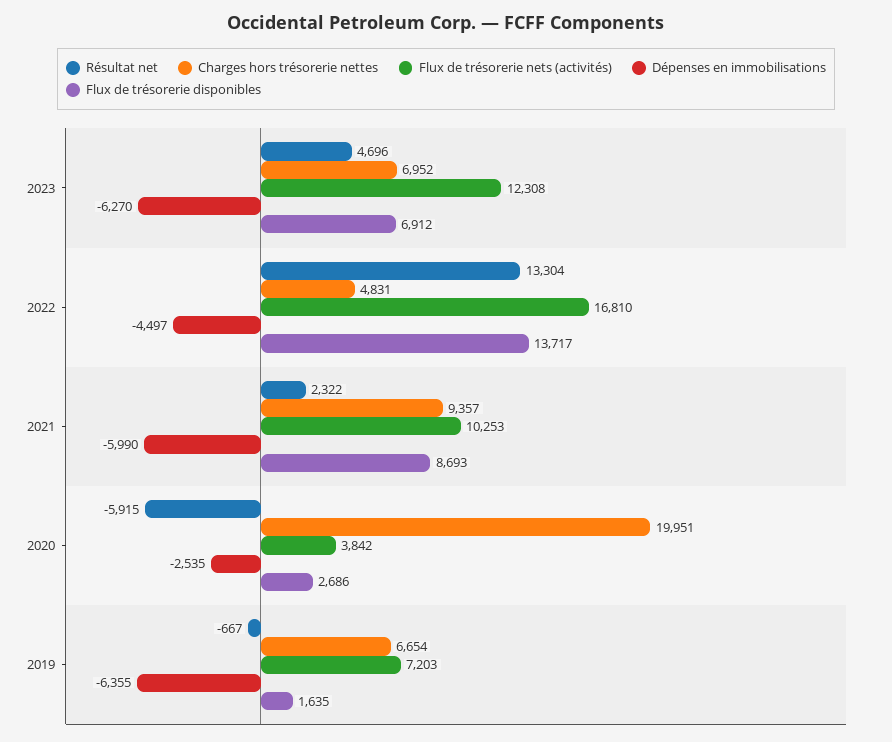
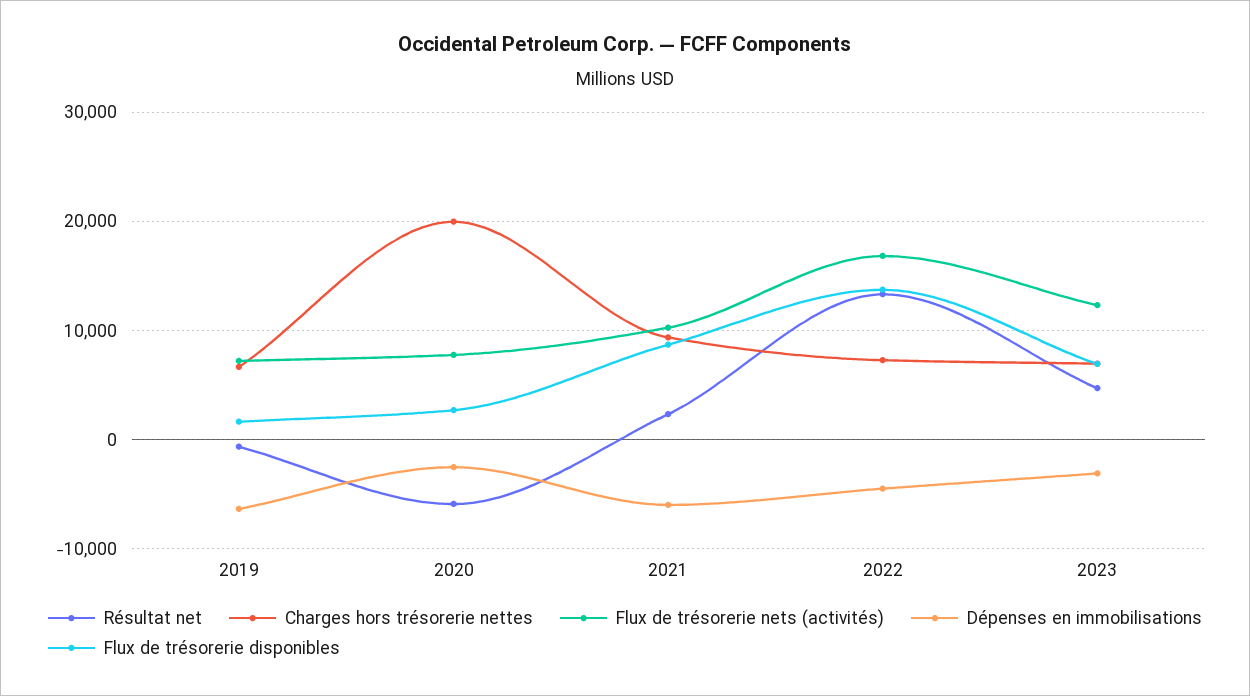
  {
    "Résultat net": {
      "2023": 4696,
      "2022": 13304,
      "2021": 2322,
      "2020": -5915,
      "2019": -667
    },
    "Charges hors trésorerie nettes": {
      "2023": 6952,
-     "2022": 4831,
+     "2022": 7000,
      "2021": 9357,
      "2020": 19951,
      "2019": 6654
    },
    "Flux de trésorerie nets (activités)": {
      "2023": 12308,
      "2022": 16810,
      "2021": 10253,
-     "2020": 3842,
+     "2020": 8000,
      "2019": 7203
    },
    "Dépenses en immobilisations": {
-     "2023": -6270,
+     "2023": -3000,
      "2022": -4497,
      "2021": -5990,
      "2020": -2535,
      "2019": -6355
    },
    "Flux de trésorerie disponibles": {
      "2023": 6912,
      "2022": 13717,
      "2021": 8693,
      "2020": 2686,
      "2019": 1635
    }
  }

